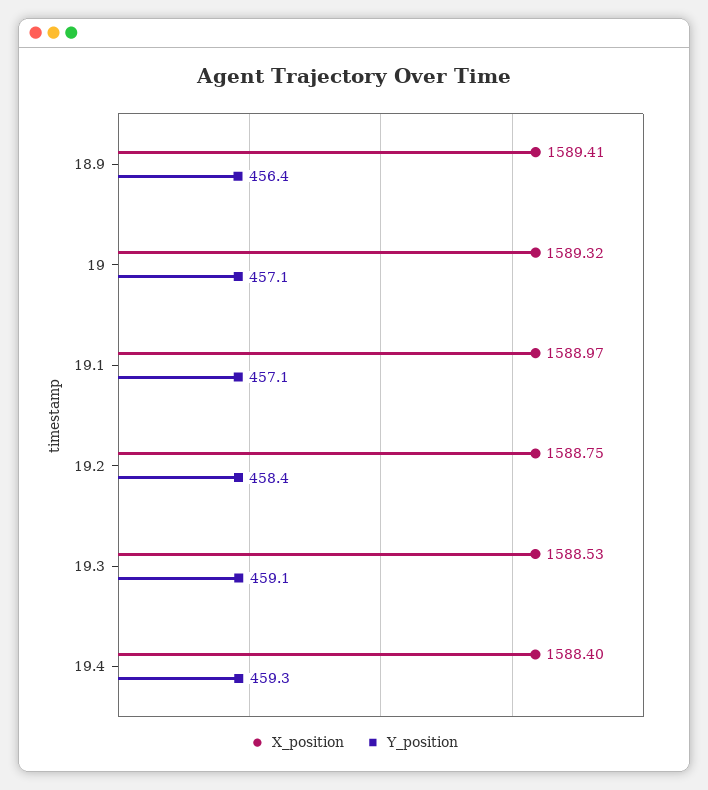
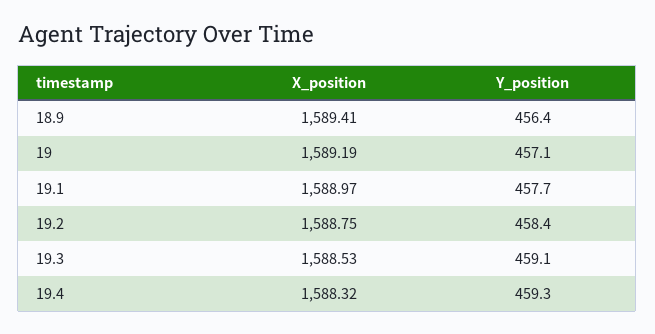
  {
    "X_position": {
      "18.9": 1589.41,
-     "19": 1589.32,
+     "19": 1589.19,
      "19.1": 1588.97,
      "19.2": 1588.75,
      "19.3": 1588.53,
-     "19.4": 1588.4
+     "19.4": 1588.32
    },
    "Y_position": {
      "18.9": 456.4,
      "19": 457.1,
-     "19.1": 457.1,
+     "19.1": 457.7,
      "19.2": 458.4,
      "19.3": 459.1,
      "19.4": 459.3
    }
  }

